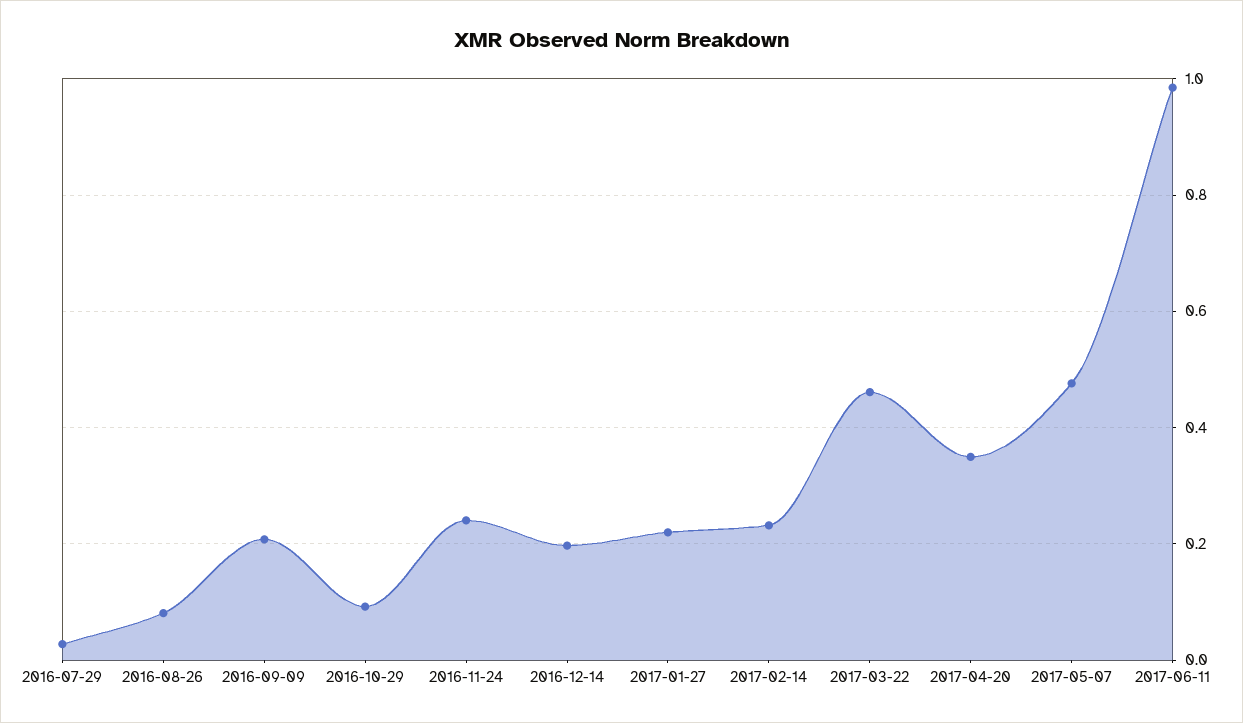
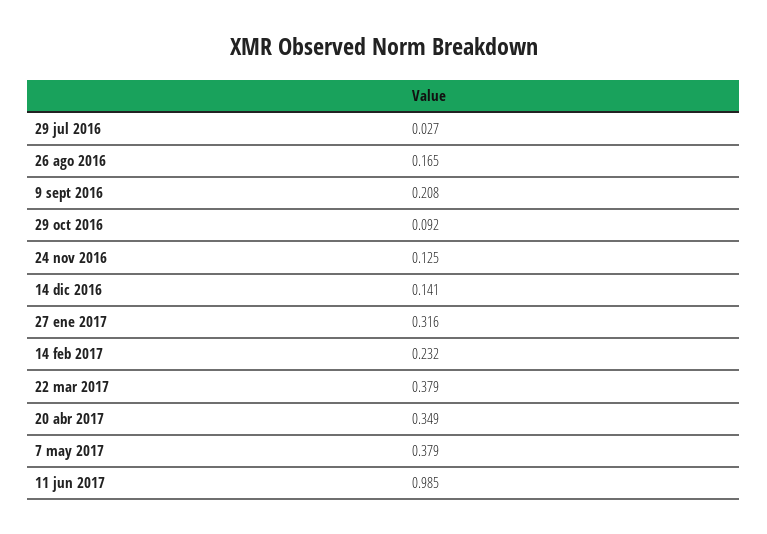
  {
    "2016-07-29": 0.027,
-   "2016-08-26": 0.08,
+   "2016-08-26": 0.165,
    "2016-09-09": 0.208,
    "2016-10-29": 0.092,
-   "2016-11-24": 0.24,
+   "2016-11-24": 0.125,
-   "2016-12-14": 0.2,
+   "2016-12-14": 0.141,
-   "2017-01-27": 0.22,
+   "2017-01-27": 0.316,
    "2017-02-14": 0.232,
-   "2017-03-22": 0.46,
+   "2017-03-22": 0.379,
    "2017-04-20": 0.349,
-   "2017-05-07": 0.48,
+   "2017-05-07": 0.379,
    "2017-06-11": 0.985
  }

